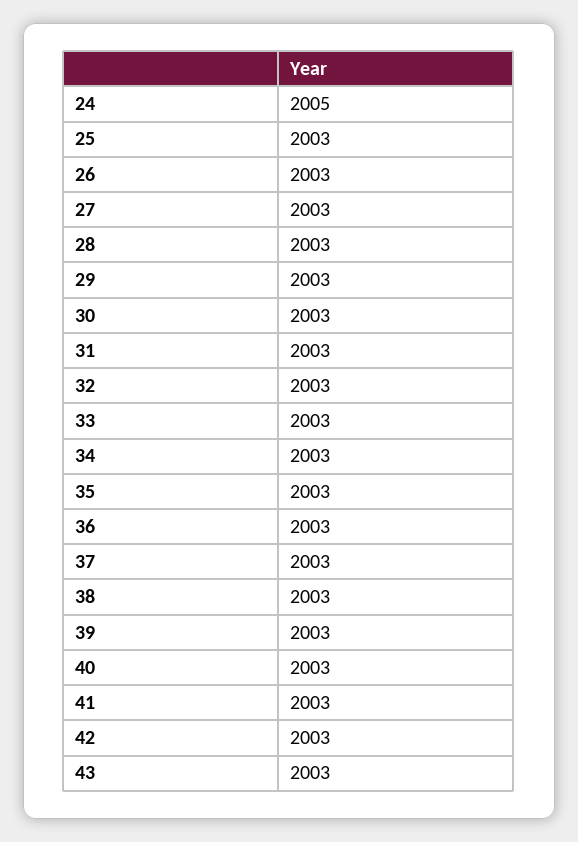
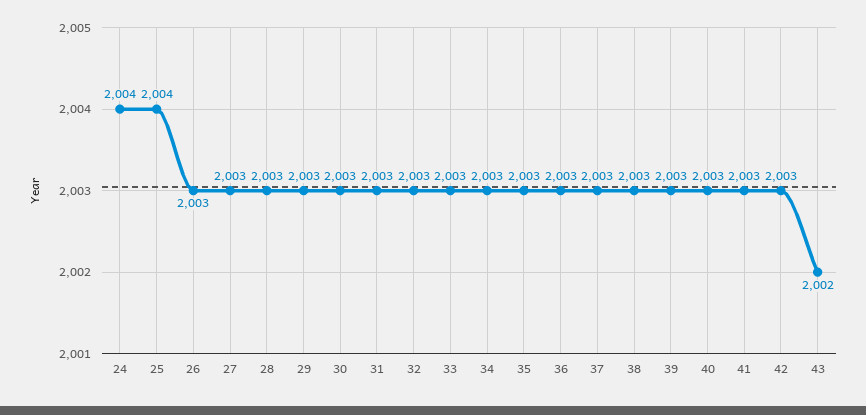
  {
-   "24": 2005,
+   "24": 2004,
-   "25": 2003,
+   "25": 2004,
    "26": 2003,
    "27": 2003,
    "28": 2003,
    "29": 2003,
    "30": 2003,
    "31": 2003,
    "32": 2003,
    "33": 2003,
    "34": 2003,
    "35": 2003,
    "36": 2003,
    "37": 2003,
    "38": 2003,
    "39": 2003,
    "40": 2003,
    "41": 2003,
    "42": 2003,
-   "43": 2003
+   "43": 2002
  }

